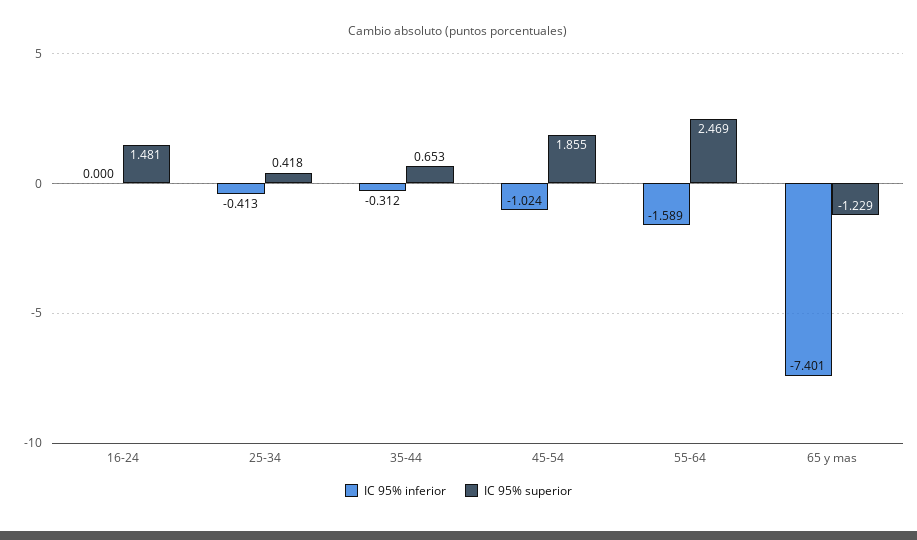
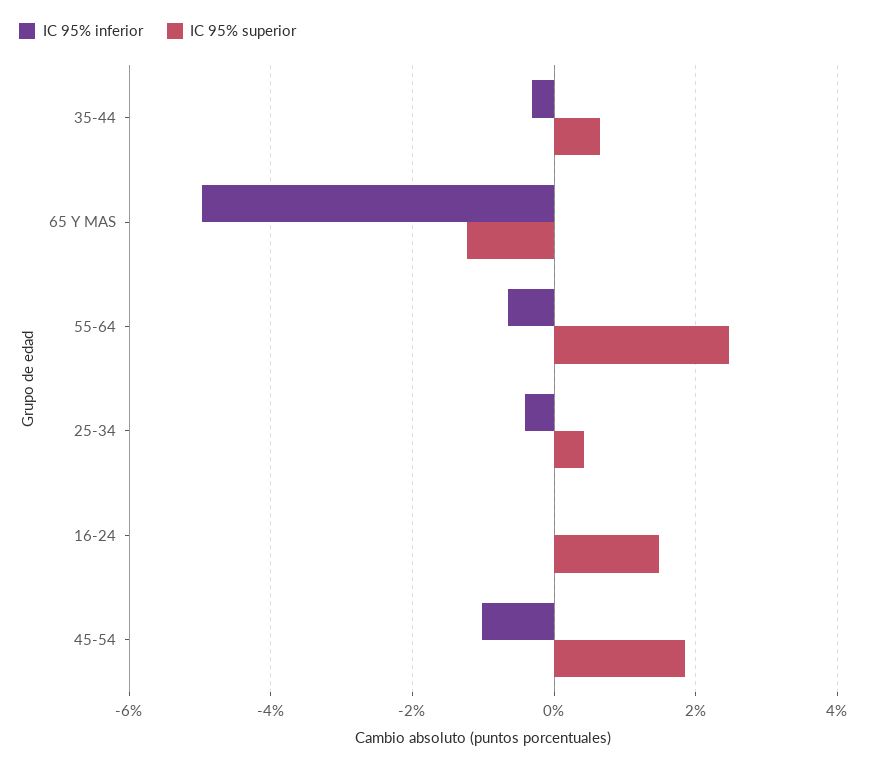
  {
    "IC 95% inferior": {
      "16-24": 0,
      "25-34": -0.413,
      "35-44": -0.312,
      "45-54": -1.024,
-     "55-64": -1.589,
+     "55-64": -0.6,
-     "65 y mas": -7.401
+     "65 y mas": -5
    },
    "IC 95% superior": {
      "16-24": 1.481,
      "25-34": 0.418,
      "35-44": 0.653,
      "45-54": 1.855,
      "55-64": 2.469,
      "65 y mas": -1.229
    }
  }

